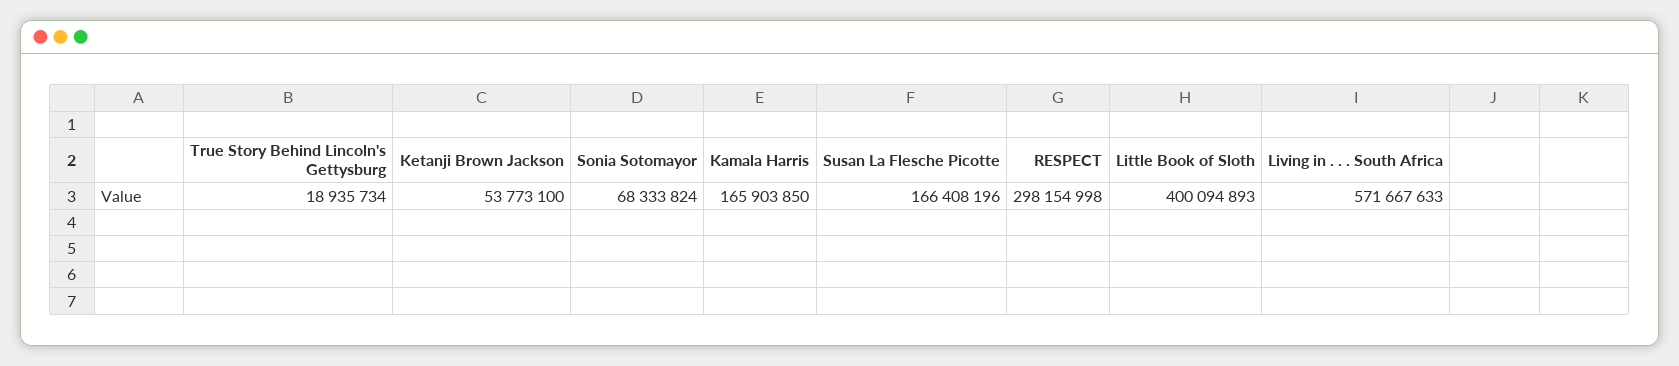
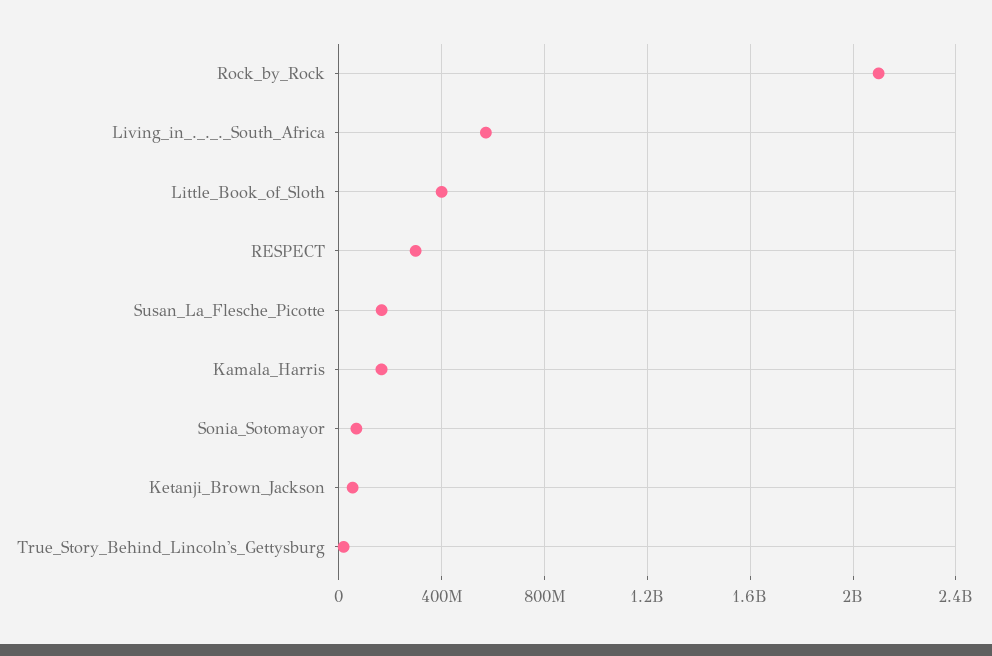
  {
    "True Story Behind Lincoln's Gettysburg": 18935734,
    "Ketanji Brown Jackson": 53773100,
    "Sonia Sotomayor": 68333824,
    "Kamala Harris": 165903850,
    "Susan La Flesche Picotte": 166408196,
    "RESPECT": 298154998,
    "Little Book of Sloth": 400094893,
-   "Living in . . . South Africa": 571667633
+   "Living in . . . South Africa": 571667633,
+   "Rock_by_Rock": 2100000000
  }

